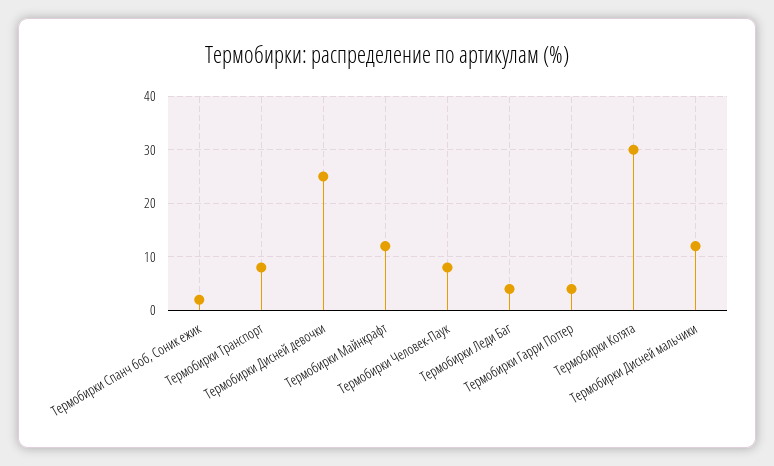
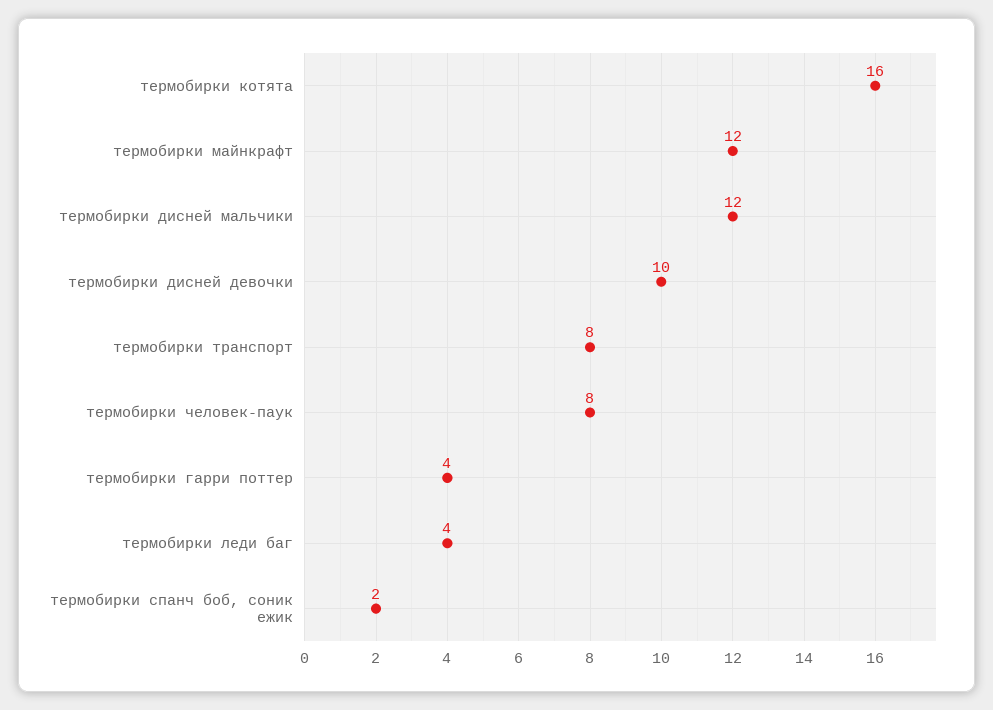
  {
    "Термобирки Спанч боб, Соник ежик": 2,
    "Термобирки Транспорт": 8,
-   "Термобирки Дисней девочки": 25,
+   "Термобирки Дисней девочки": 10,
    "Термобирки Майнкрафт": 12,
    "Термобирки Человек-Паук": 8,
    "Термобирки Леди Баг": 4,
    "Термобирки Гарри Поттер": 4,
-   "Термобирки Котята": 30,
+   "Термобирки Котята": 16,
    "Термобирки Дисней мальчики": 12
  }

